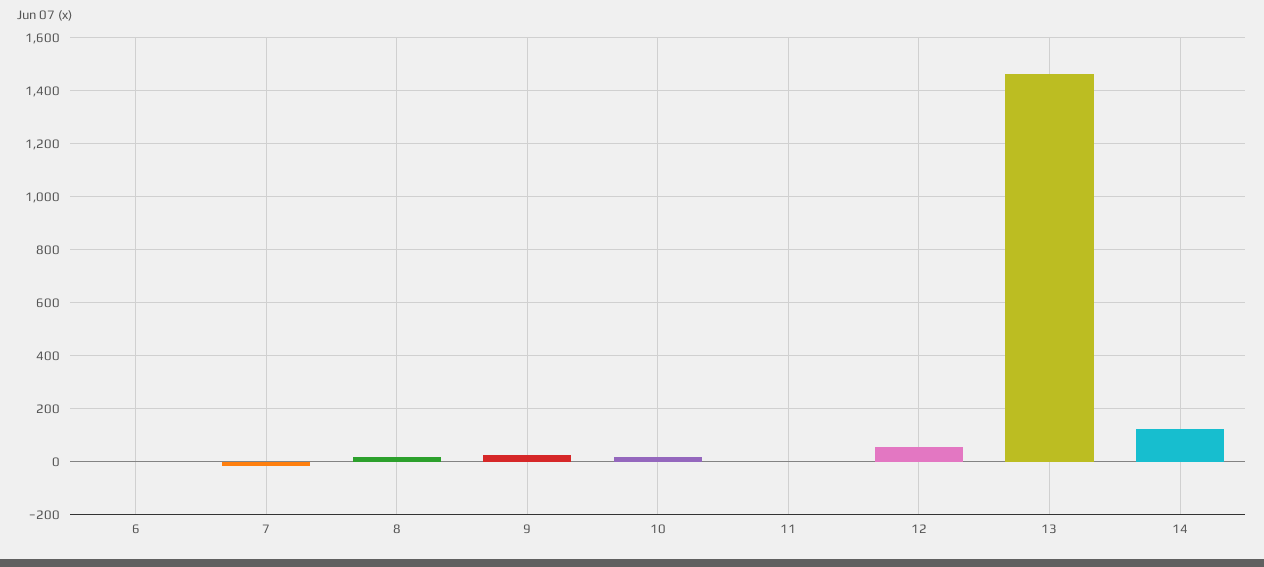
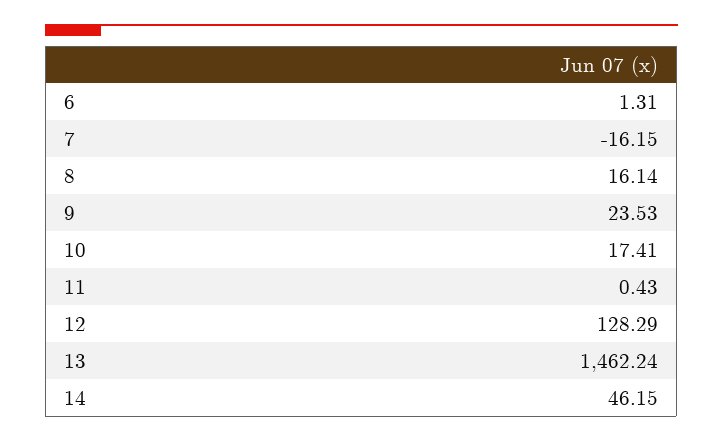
  {
    "6": 1.31,
    "7": -16.15,
    "8": 16.14,
    "9": 23.53,
    "10": 17.41,
    "11": 0.43,
-   "12": 50,
+   "12": 128.29,
    "13": 1462.24,
-   "14": 125
+   "14": 46.15
  }

